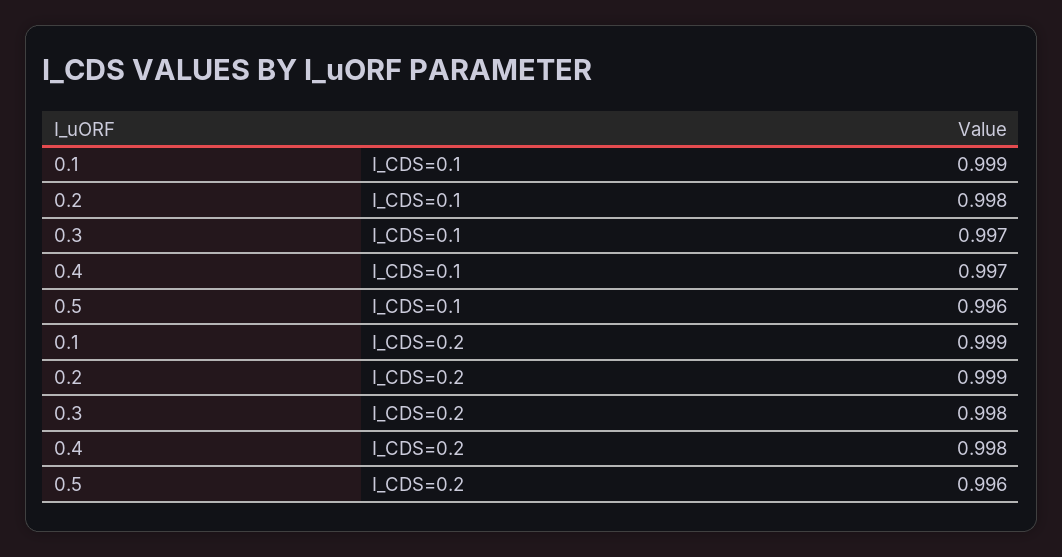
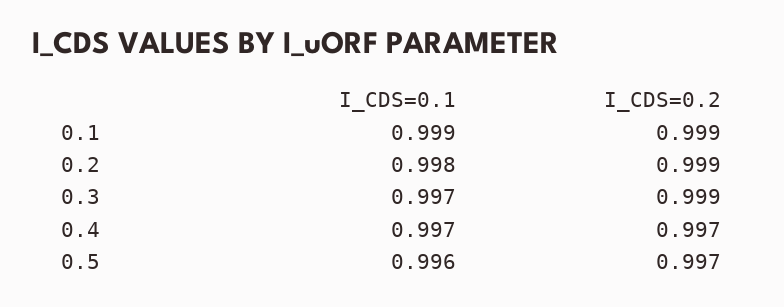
  {
    "0.1": {
      "I_CDS=0.1": 0.999,
      "I_CDS=0.2": 0.999
    },
    "0.2": {
      "I_CDS=0.1": 0.998,
      "I_CDS=0.2": 0.999
    },
    "0.3": {
      "I_CDS=0.1": 0.997,
-     "I_CDS=0.2": 0.998
+     "I_CDS=0.2": 0.999
    },
    "0.4": {
      "I_CDS=0.1": 0.997,
-     "I_CDS=0.2": 0.998
+     "I_CDS=0.2": 0.997
    },
    "0.5": {
      "I_CDS=0.1": 0.996,
-     "I_CDS=0.2": 0.996
+     "I_CDS=0.2": 0.997
    }
  }

